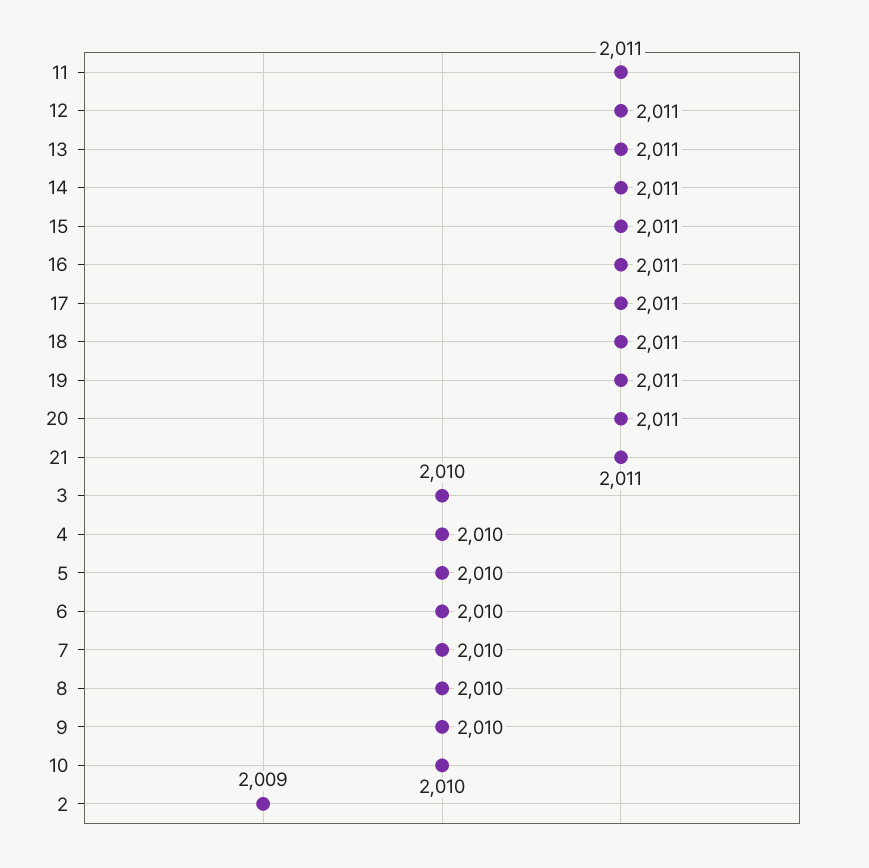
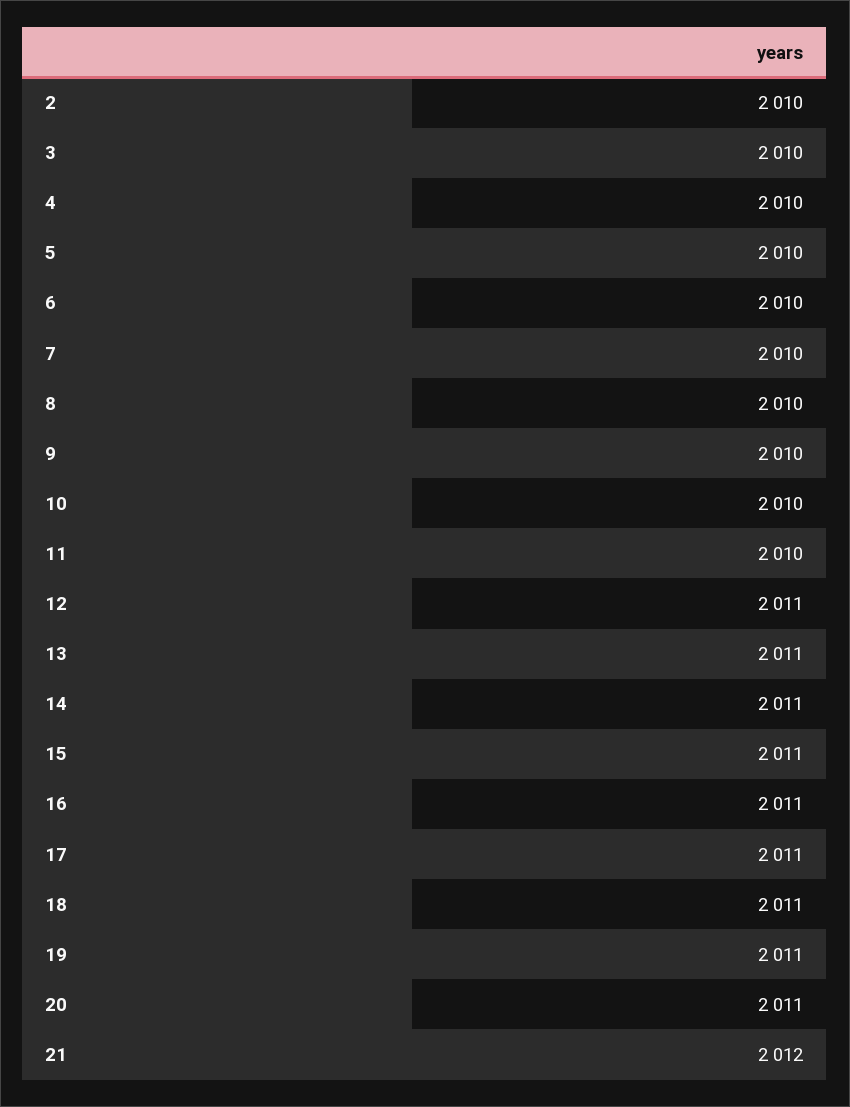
  {
-   "11": 2011,
+   "11": 2010,
    "12": 2011,
    "13": 2011,
    "14": 2011,
    "15": 2011,
    "16": 2011,
    "17": 2011,
    "18": 2011,
    "19": 2011,
    "20": 2011,
-   "21": 2011,
+   "21": 2012,
    "3": 2010,
    "4": 2010,
    "5": 2010,
    "6": 2010,
    "7": 2010,
    "8": 2010,
    "9": 2010,
    "10": 2010,
-   "2": 2009
+   "2": 2010
  }

